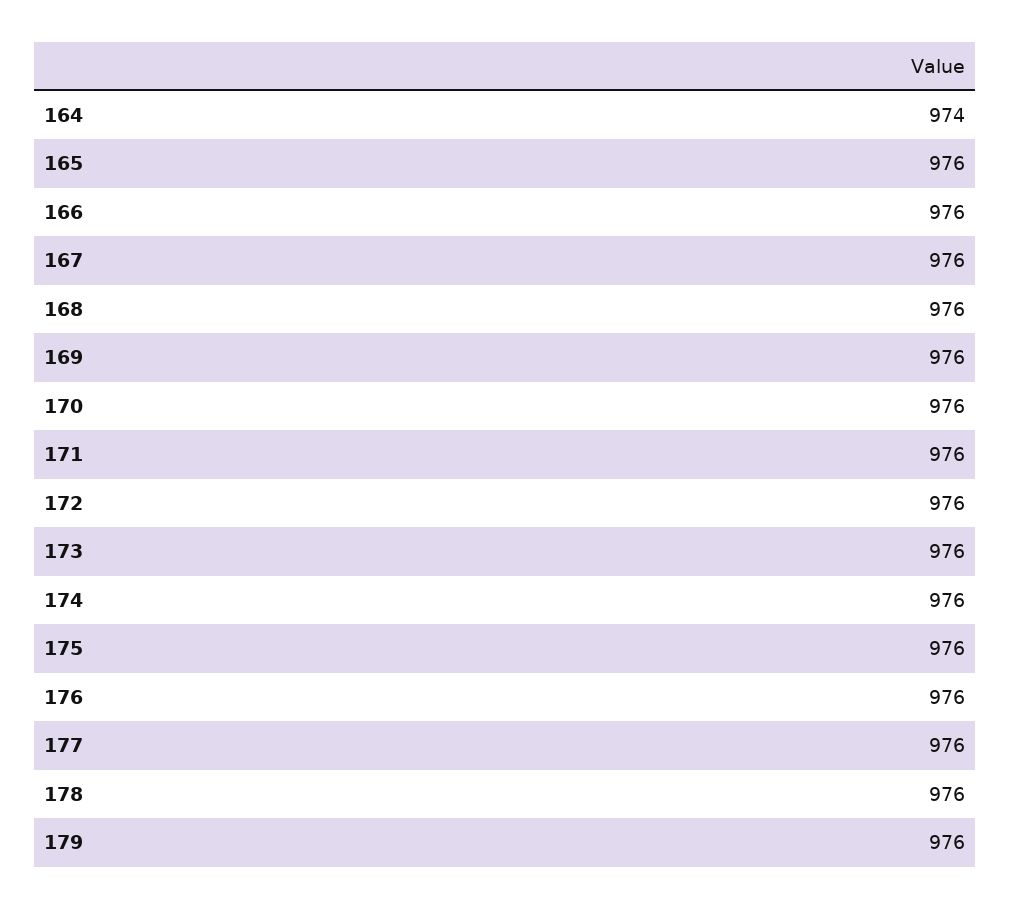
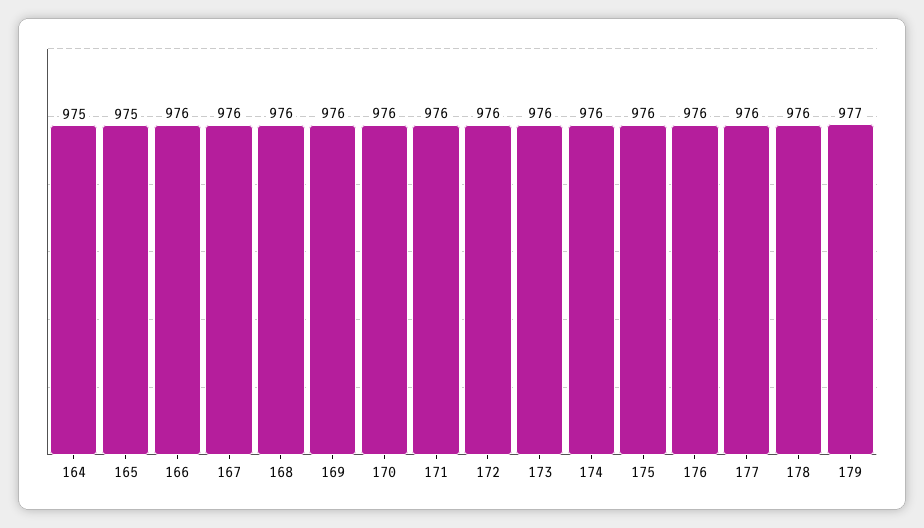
  {
-   "164": 974,
+   "164": 975,
-   "165": 976,
+   "165": 975,
    "166": 976,
    "167": 976,
    "168": 976,
    "169": 976,
    "170": 976,
    "171": 976,
    "172": 976,
    "173": 976,
    "174": 976,
    "175": 976,
    "176": 976,
    "177": 976,
    "178": 976,
-   "179": 976
+   "179": 977
  }

